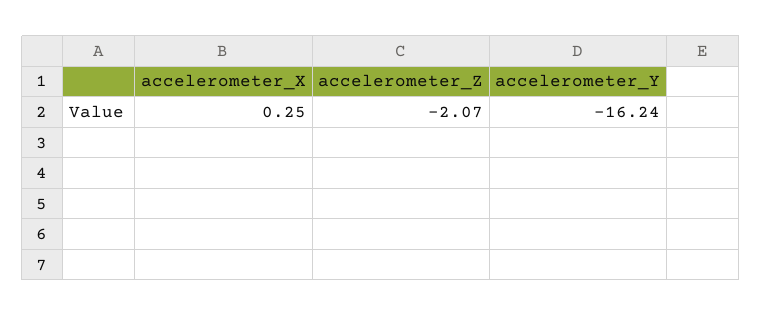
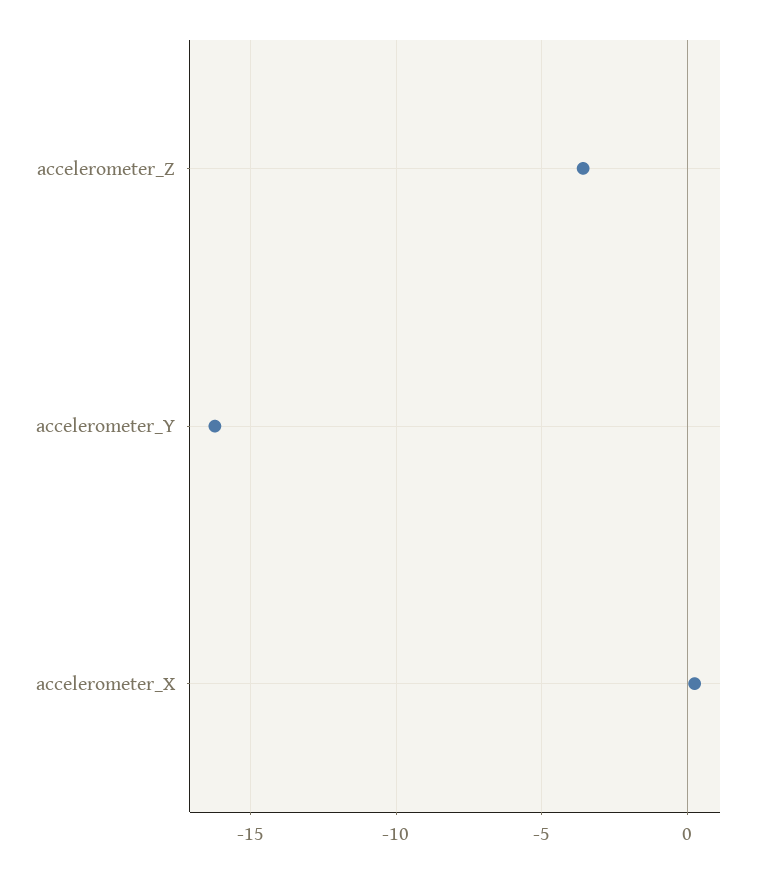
  {
    "accelerometer_X": 0.25,
-   "accelerometer_Z": -2.07,
+   "accelerometer_Z": -3.5,
    "accelerometer_Y": -16.24
  }

